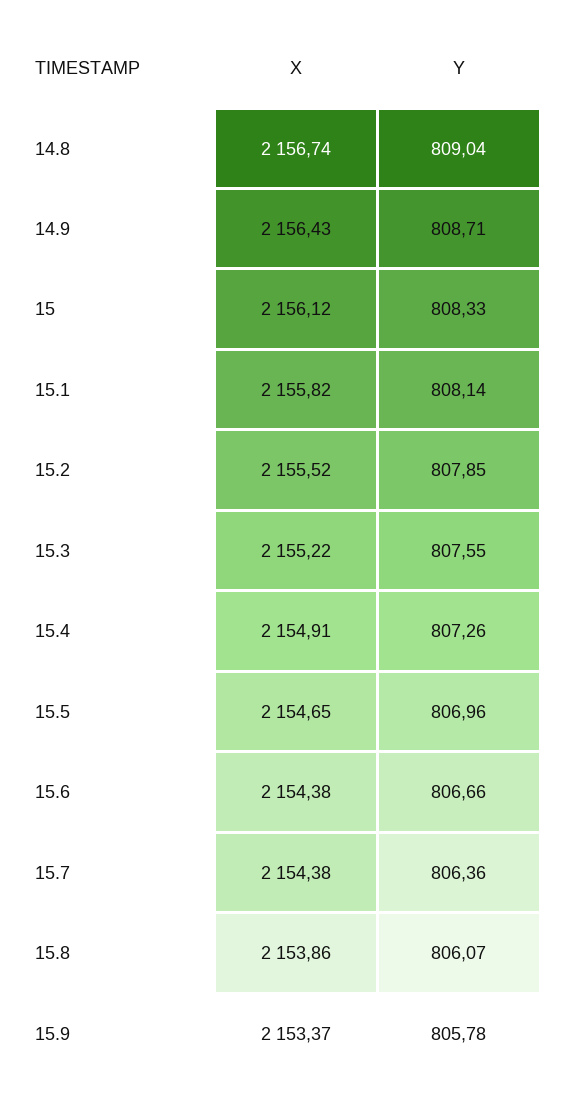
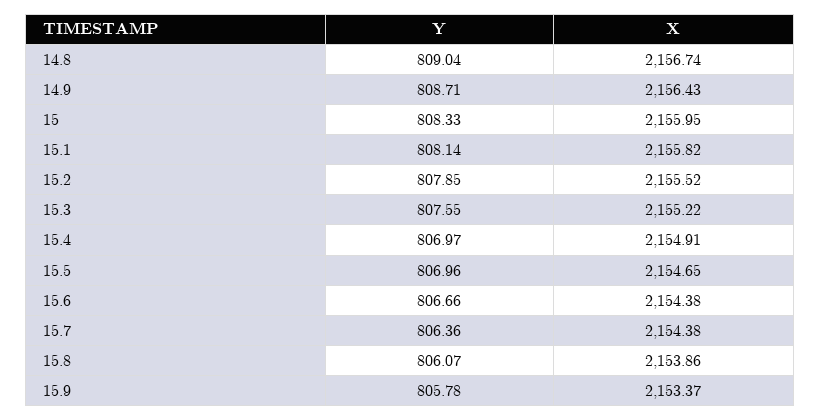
  {
    "X": {
      "14.8": 2156.74,
      "14.9": 2156.43,
-     "15": 2156.12,
+     "15": 2155.95,
      "15.1": 2155.82,
      "15.2": 2155.52,
      "15.3": 2155.22,
      "15.4": 2154.91,
      "15.5": 2154.65,
      "15.6": 2154.38,
      "15.7": 2154.38,
      "15.8": 2153.86,
      "15.9": 2153.37
    },
    "Y": {
      "14.8": 809.04,
      "14.9": 808.71,
      "15": 808.33,
      "15.1": 808.14,
      "15.2": 807.85,
      "15.3": 807.55,
-     "15.4": 807.26,
+     "15.4": 806.97,
      "15.5": 806.96,
      "15.6": 806.66,
      "15.7": 806.36,
      "15.8": 806.07,
      "15.9": 805.78
    }
  }

